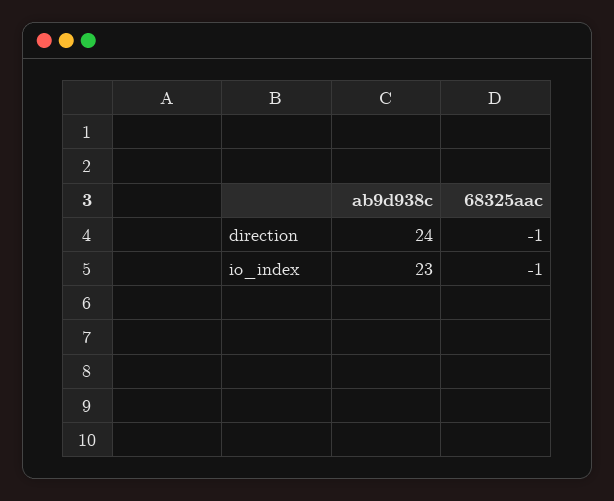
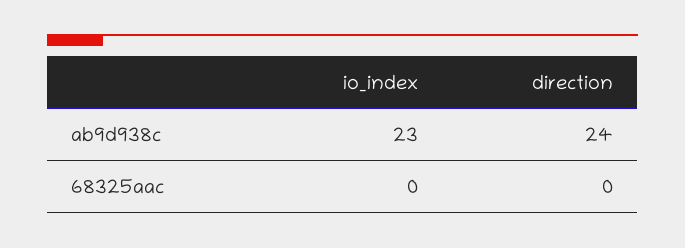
  {
    "ab9d938c": {
      "direction": 24,
      "io_index": 23
    },
    "68325aac": {
-     "direction": -1,
+     "direction": 0,
-     "io_index": -1
+     "io_index": 0
    }
  }

